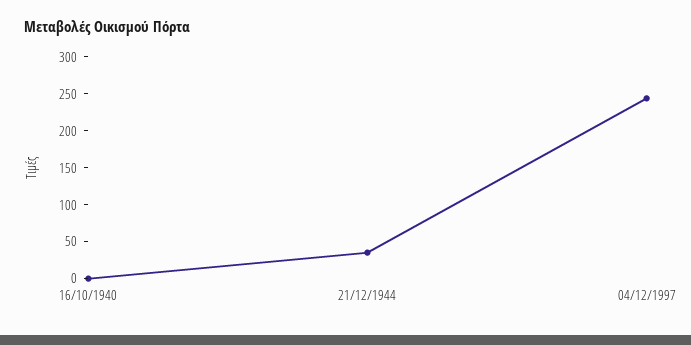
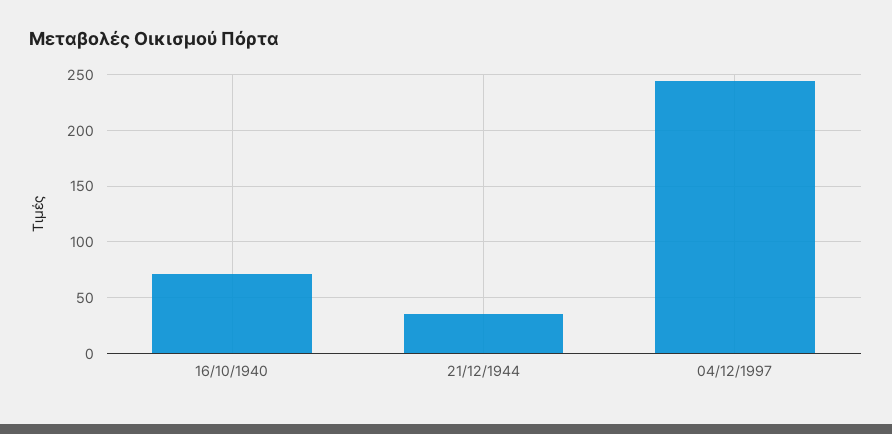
  {
-   "16/10/1940": 0,
+   "16/10/1940": 70,
    "21/12/1944": 40,
    "04/12/1997": 240
  }

